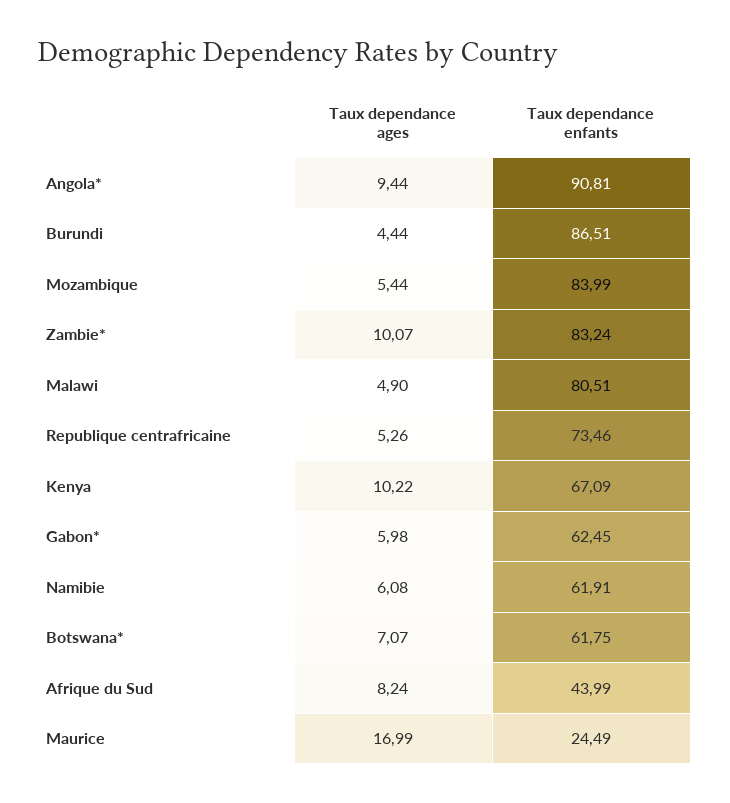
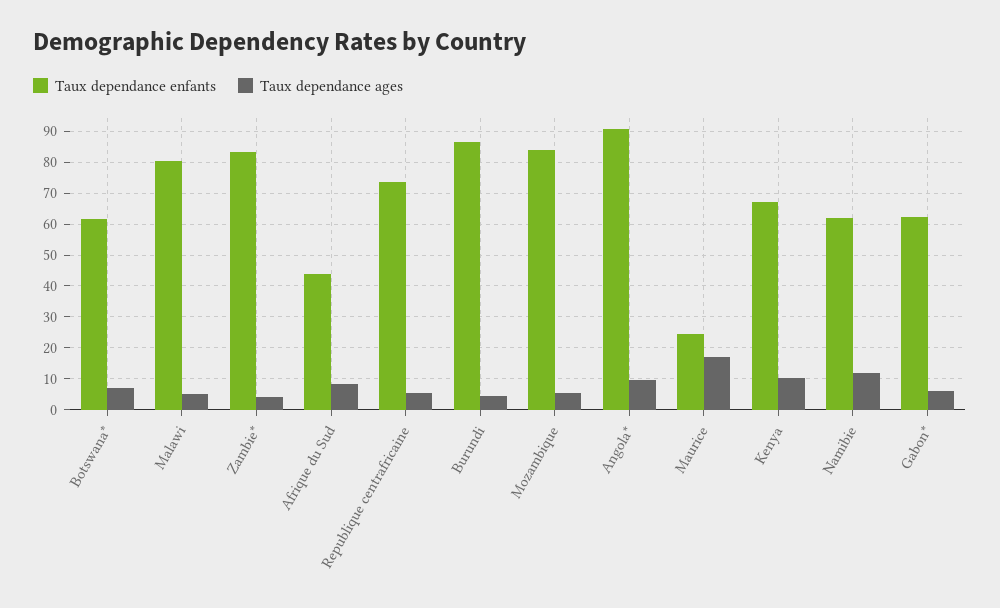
  {
    "Taux dependance ages": {
      "Angola*": 9.44,
      "Burundi": 4.44,
      "Mozambique": 5.44,
-     "Zambie*": 10.07,
+     "Zambie*": 4,
      "Malawi": 4.9,
      "Republique centrafricaine": 5.26,
      "Kenya": 10.22,
      "Gabon*": 5.98,
-     "Namibie": 6.08,
+     "Namibie": 12,
      "Botswana*": 7.07,
      "Afrique du Sud": 8.24,
      "Maurice": 16.99
    },
    "Taux dependance enfants": {
      "Angola*": 90.81,
      "Burundi": 86.51,
      "Mozambique": 83.99,
      "Zambie*": 83.24,
      "Malawi": 80.51,
      "Republique centrafricaine": 73.46,
      "Kenya": 67.09,
      "Gabon*": 62.45,
      "Namibie": 61.91,
      "Botswana*": 61.75,
      "Afrique du Sud": 43.99,
      "Maurice": 24.49
    }
  }

